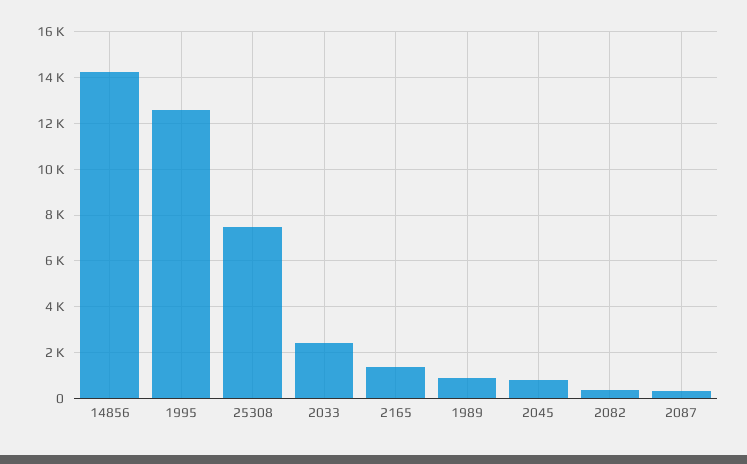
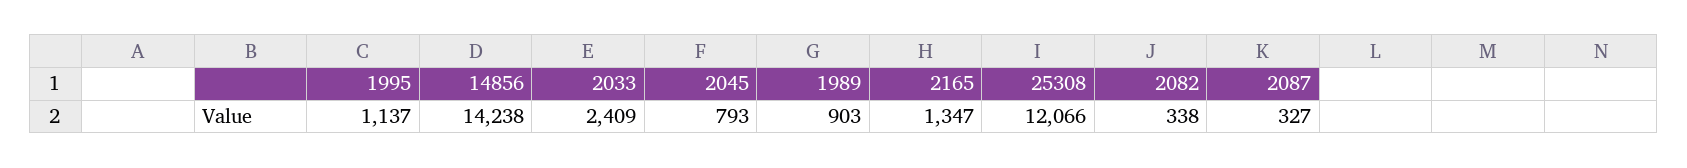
  {
    "14856": 14238,
-   "1995": 12500,
+   "1995": 1137,
-   "25308": 7500,
+   "25308": 12066,
    "2033": 2409,
    "2165": 1347,
    "1989": 903,
    "2045": 793,
    "2082": 338,
    "2087": 327
  }

